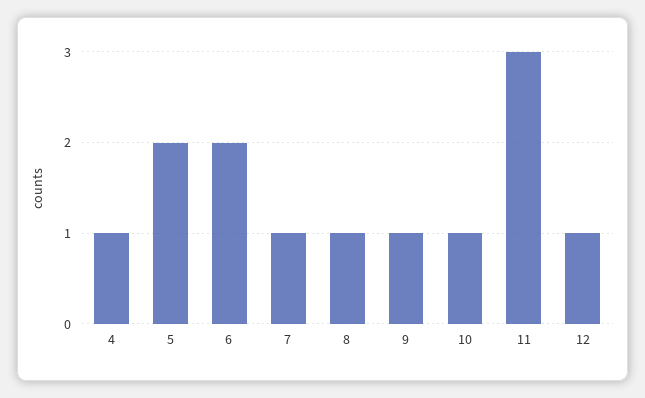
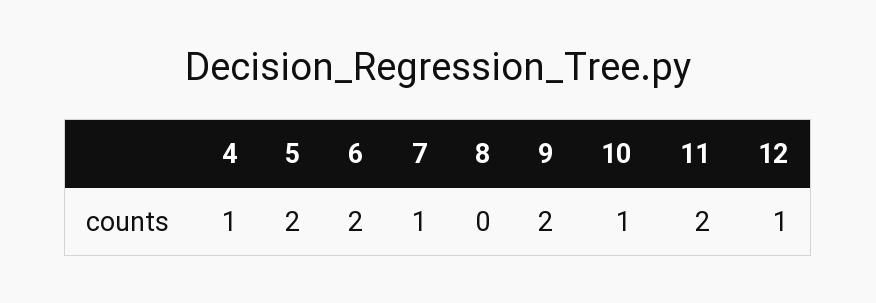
  {
    "4": 1,
    "5": 2,
    "6": 2,
    "7": 1,
-   "8": 1,
+   "8": 0,
-   "9": 1,
+   "9": 2,
    "10": 1,
-   "11": 3,
+   "11": 2,
    "12": 1
  }

